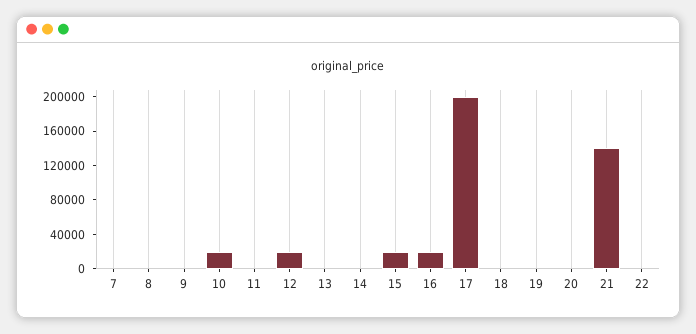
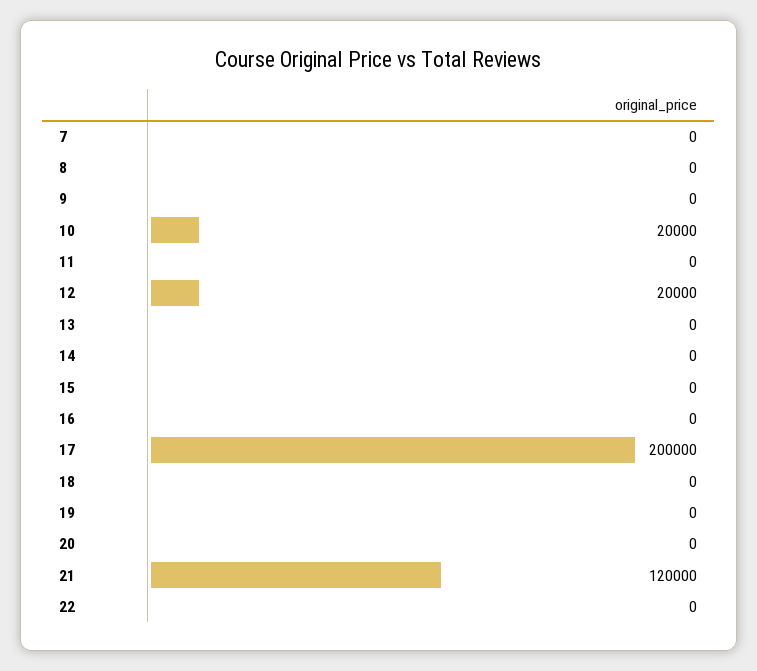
  {
    "7": 0,
    "8": 0,
    "9": 0,
    "10": 20000,
    "11": 0,
    "12": 20000,
    "13": 0,
    "14": 0,
-   "15": 20000,
+   "15": 0,
-   "16": 20000,
+   "16": 0,
    "17": 200000,
    "18": 0,
    "19": 0,
    "20": 0,
-   "21": 140000,
+   "21": 120000,
    "22": 0
  }

